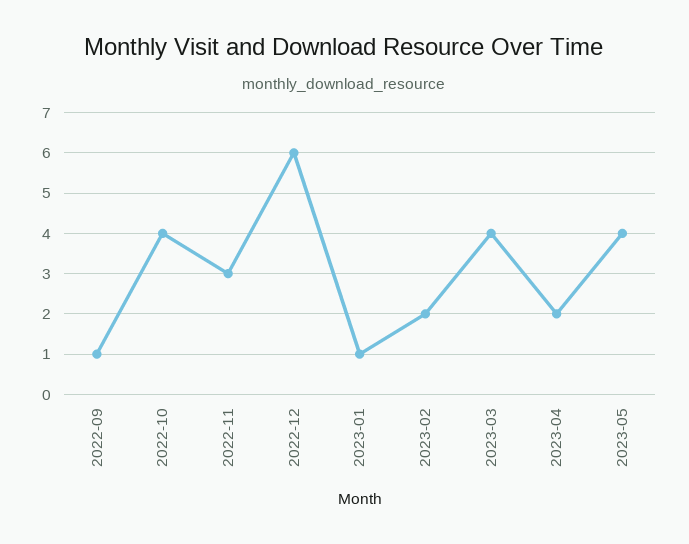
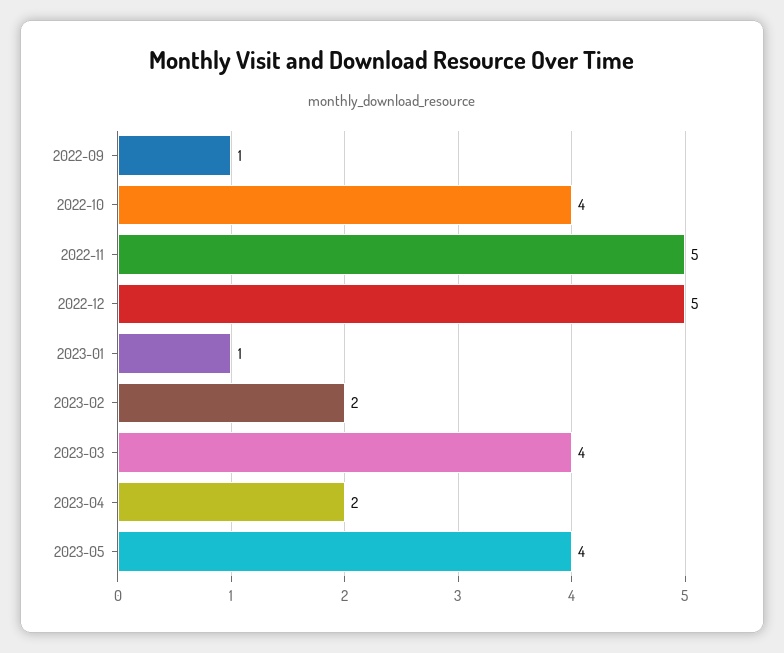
  {
    "2022-09": 1,
    "2022-10": 4,
-   "2022-11": 3,
+   "2022-11": 5,
-   "2022-12": 6,
+   "2022-12": 5,
    "2023-01": 1,
    "2023-02": 2,
    "2023-03": 4,
    "2023-04": 2,
    "2023-05": 4
  }

